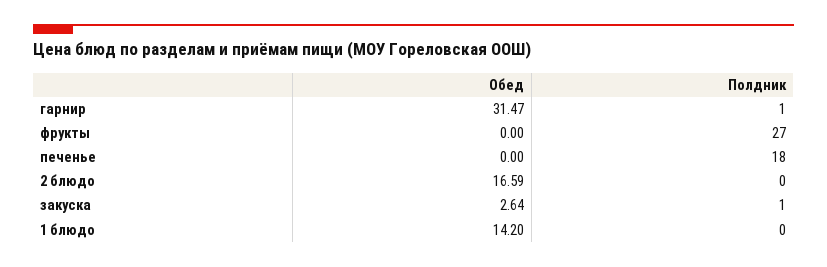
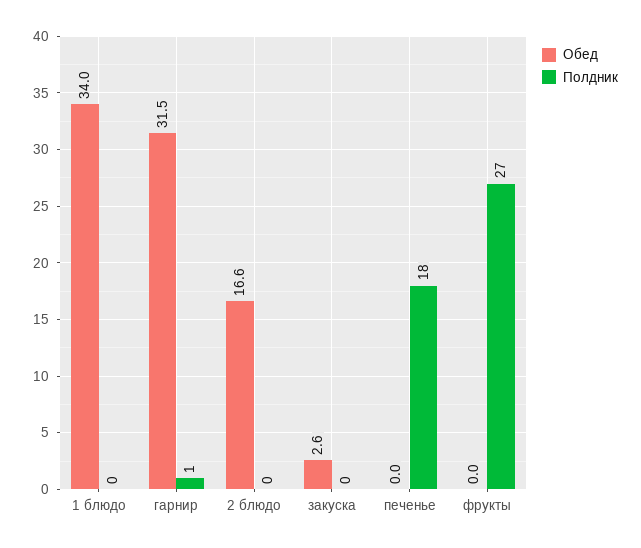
  {
    "Обед": {
      "гарнир": 31.47,
      "фрукты": 0,
      "печенье": 0,
      "2 блюдо": 16.59,
      "закуска": 2.64,
-     "1 блюдо": 14.2
+     "1 блюдо": 34
    },
    "Полдник": {
      "гарнир": 1,
      "фрукты": 27,
      "печенье": 18,
      "2 блюдо": 0,
-     "закуска": 1,
+     "закуска": 0,
      "1 блюдо": 0
    }
  }

